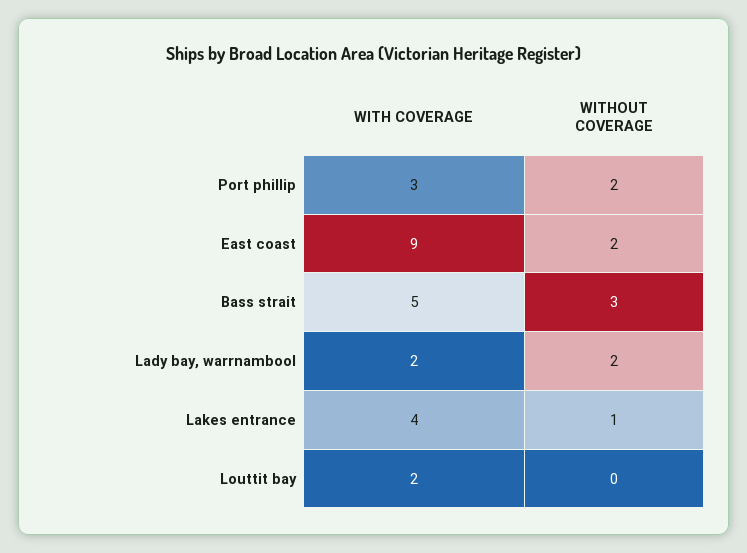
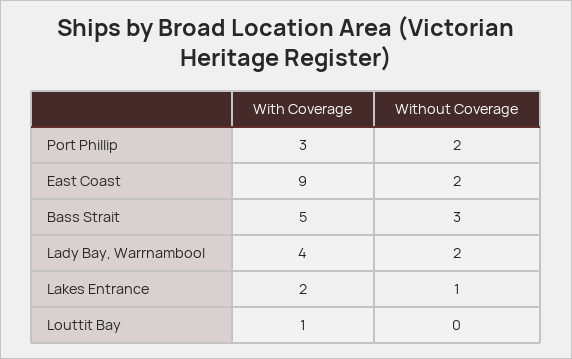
  {
    "WITH COVERAGE": {
      "Port phillip": 3,
      "East coast": 9,
      "Bass strait": 5,
-     "Lady bay, warrnambool": 2,
+     "Lady bay, warrnambool": 4,
-     "Lakes entrance": 4,
+     "Lakes entrance": 2,
-     "Louttit bay": 2
+     "Louttit bay": 1
    },
    "WITHOUT COVERAGE": {
      "Port phillip": 2,
      "East coast": 2,
      "Bass strait": 3,
      "Lady bay, warrnambool": 2,
      "Lakes entrance": 1,
      "Louttit bay": 0
    }
  }

